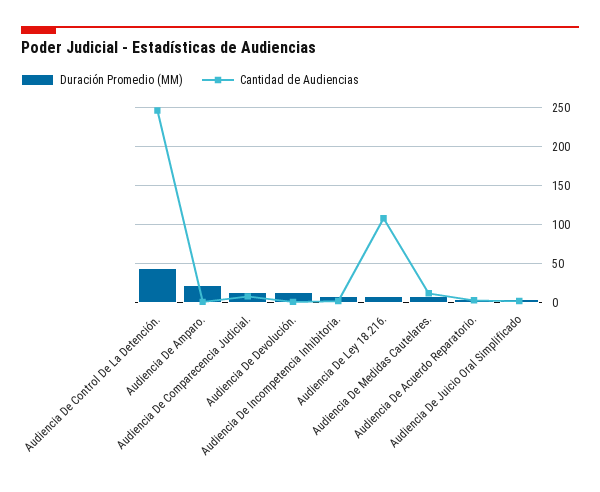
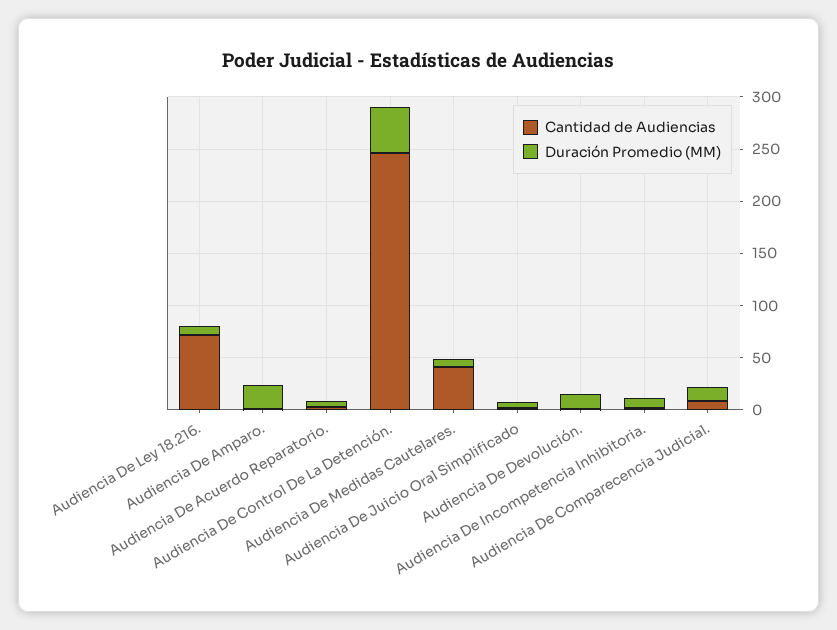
  {
    "Duración Promedio (MM)": {
      "Audiencia De Control De La Detención.": 40,
      "Audiencia De Amparo.": 20,
      "Audiencia De Comparecencia Judicial.": 10,
      "Audiencia De Devolución.": 10,
      "Audiencia De Incompetencia Inhibitoria.": 10,
      "Audiencia De Ley 18.216.": 10,
      "Audiencia De Medidas Cautelares.": 10,
      "Audiencia De Acuerdo Reparatorio.": 10,
      "Audiencia De Juicio Oral Simplificado": 10
    },
    "Cantidad de Audiencias": {
      "Audiencia De Control De La Detención.": 250,
      "Audiencia De Amparo.": 0,
      "Audiencia De Comparecencia Judicial.": 10,
      "Audiencia De Devolución.": 0,
      "Audiencia De Incompetencia Inhibitoria.": 0,
-     "Audiencia De Ley 18.216.": 110,
+     "Audiencia De Ley 18.216.": 70,
-     "Audiencia De Medidas Cautelares.": 10,
+     "Audiencia De Medidas Cautelares.": 40,
      "Audiencia De Acuerdo Reparatorio.": 0,
      "Audiencia De Juicio Oral Simplificado": 0
    }
  }

